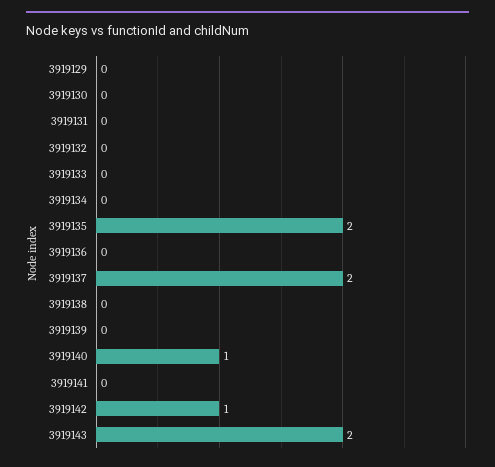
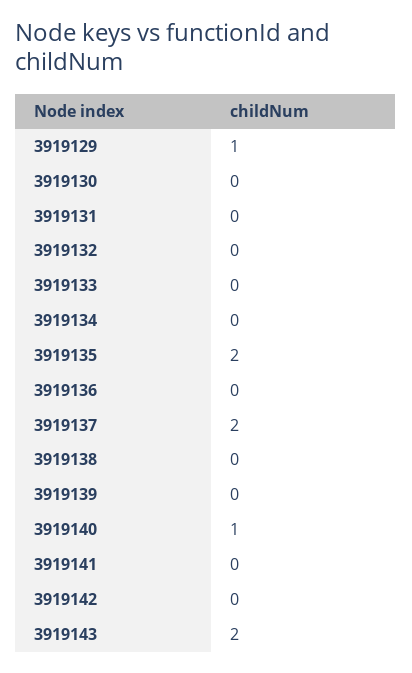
  {
-   "3919129": 0,
+   "3919129": 1,
    "3919130": 0,
    "3919131": 0,
    "3919132": 0,
    "3919133": 0,
    "3919134": 0,
    "3919135": 2,
    "3919136": 0,
    "3919137": 2,
    "3919138": 0,
    "3919139": 0,
    "3919140": 1,
    "3919141": 0,
-   "3919142": 1,
+   "3919142": 0,
    "3919143": 2
  }

